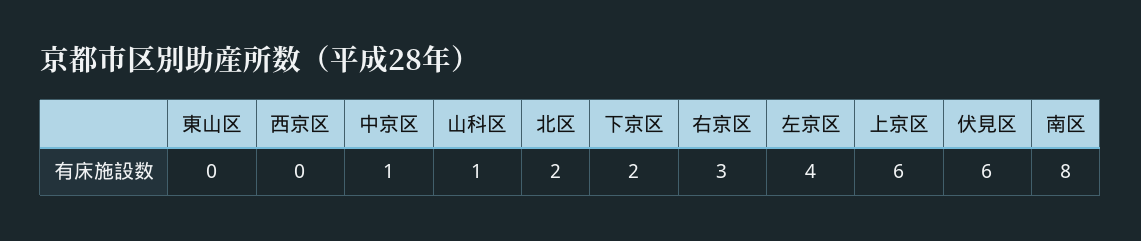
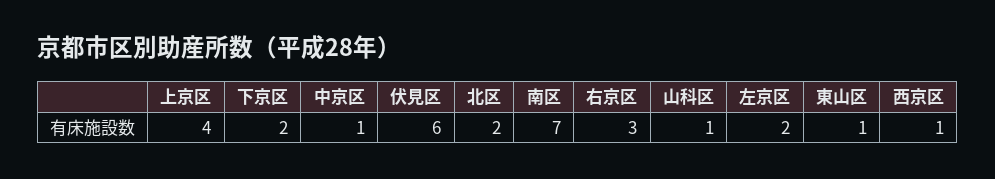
  {
-   "東山区": 0,
+   "東山区": 1,
-   "西京区": 0,
+   "西京区": 1,
    "中京区": 1,
    "山科区": 1,
    "北区": 2,
    "下京区": 2,
    "右京区": 3,
-   "左京区": 4,
+   "左京区": 2,
-   "上京区": 6,
+   "上京区": 4,
    "伏見区": 6,
-   "南区": 8
+   "南区": 7
  }

